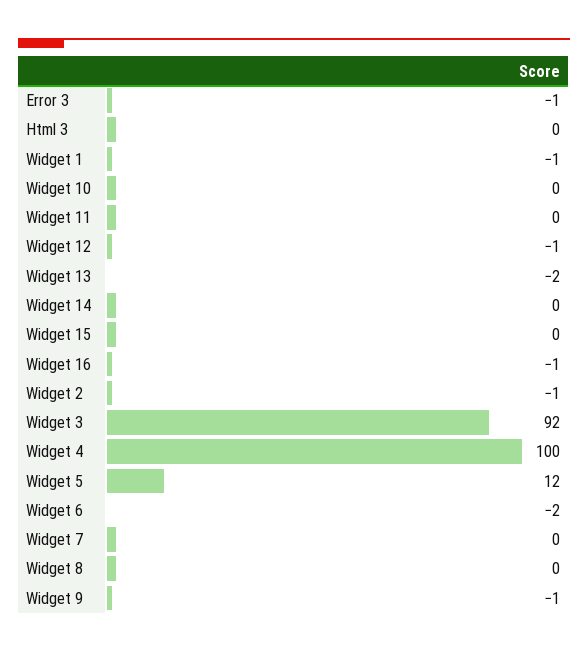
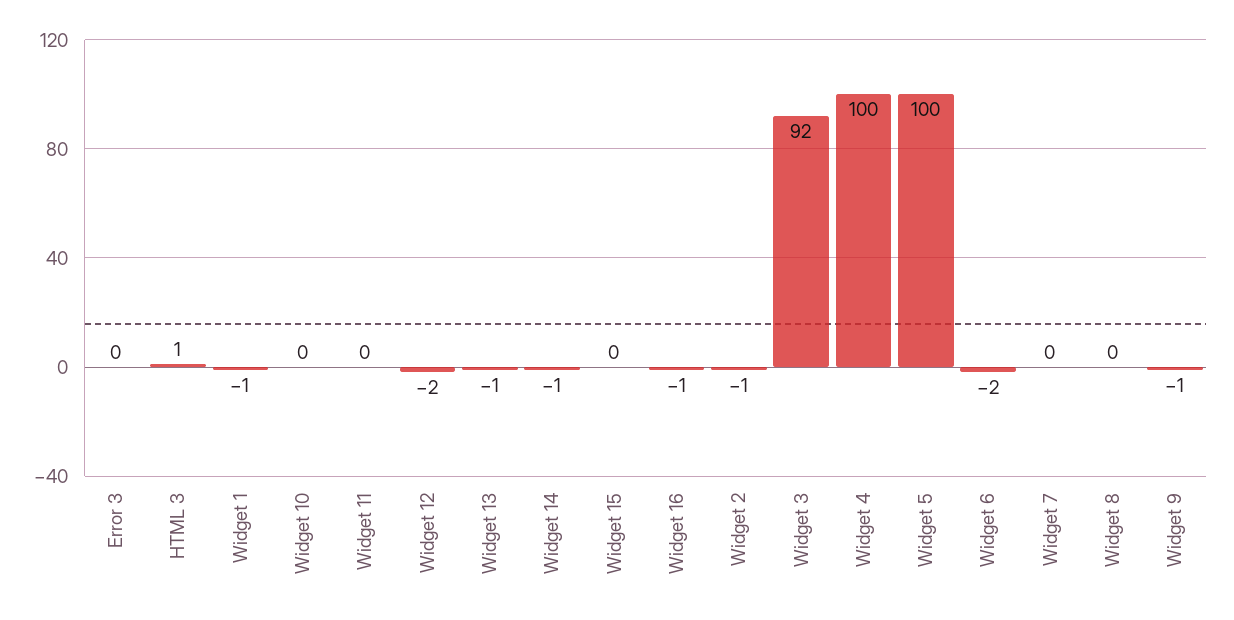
  {
-   "Error 3": -1,
+   "Error 3": 0,
-   "Html 3": 0,
+   "Html 3": 1,
    "Widget 1": -1,
    "Widget 10": 0,
    "Widget 11": 0,
-   "Widget 12": -1,
+   "Widget 12": -2,
-   "Widget 13": -2,
+   "Widget 13": -1,
-   "Widget 14": 0,
+   "Widget 14": -1,
    "Widget 15": 0,
    "Widget 16": -1,
    "Widget 2": -1,
    "Widget 3": 92,
    "Widget 4": 100,
-   "Widget 5": 12,
+   "Widget 5": 100,
    "Widget 6": -2,
    "Widget 7": 0,
    "Widget 8": 0,
    "Widget 9": -1
  }

